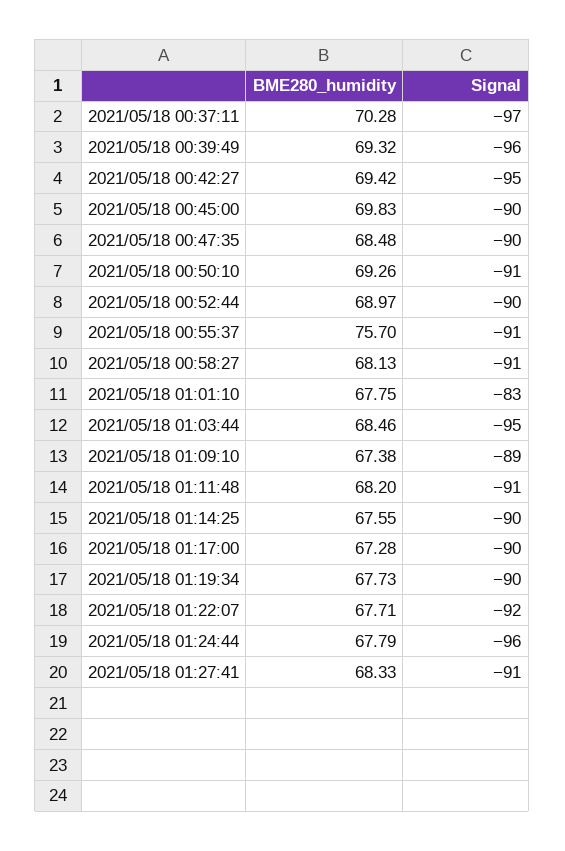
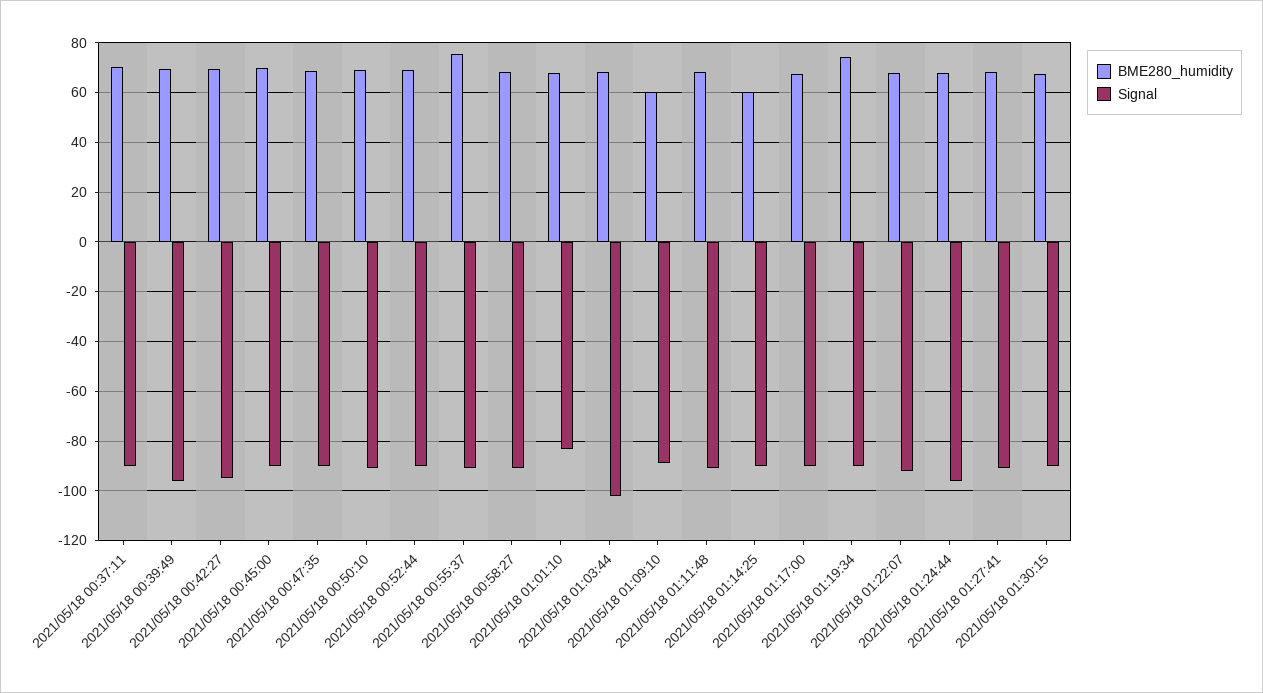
  {
    "BME280_humidity": {
      "2021/05/18 00:37:11": 70.28,
      "2021/05/18 00:39:49": 69.32,
      "2021/05/18 00:42:27": 69.42,
      "2021/05/18 00:45:00": 69.83,
      "2021/05/18 00:47:35": 68.48,
      "2021/05/18 00:50:10": 69.26,
      "2021/05/18 00:52:44": 68.97,
      "2021/05/18 00:55:37": 75.7,
      "2021/05/18 00:58:27": 68.13,
      "2021/05/18 01:01:10": 67.75,
      "2021/05/18 01:03:44": 68.46,
-     "2021/05/18 01:09:10": 67.38,
+     "2021/05/18 01:09:10": 60,
      "2021/05/18 01:11:48": 68.2,
-     "2021/05/18 01:14:25": 67.55,
+     "2021/05/18 01:14:25": 60,
      "2021/05/18 01:17:00": 67.28,
-     "2021/05/18 01:19:34": 67.73,
+     "2021/05/18 01:19:34": 75,
      "2021/05/18 01:22:07": 67.71,
      "2021/05/18 01:24:44": 67.79,
-     "2021/05/18 01:27:41": 68.33
+     "2021/05/18 01:27:41": 68.33,
+     "2021/05/18 01:30:15": 67.5
    },
    "Signal": {
-     "2021/05/18 00:37:11": -97,
+     "2021/05/18 00:37:11": -90,
      "2021/05/18 00:39:49": -96,
      "2021/05/18 00:42:27": -95,
      "2021/05/18 00:45:00": -90,
      "2021/05/18 00:47:35": -90,
      "2021/05/18 00:50:10": -91,
      "2021/05/18 00:52:44": -90,
      "2021/05/18 00:55:37": -91,
      "2021/05/18 00:58:27": -91,
      "2021/05/18 01:01:10": -83,
-     "2021/05/18 01:03:44": -95,
+     "2021/05/18 01:03:44": -102.5,
      "2021/05/18 01:09:10": -89,
      "2021/05/18 01:11:48": -91,
      "2021/05/18 01:14:25": -90,
      "2021/05/18 01:17:00": -90,
      "2021/05/18 01:19:34": -90,
      "2021/05/18 01:22:07": -92,
      "2021/05/18 01:24:44": -96,
-     "2021/05/18 01:27:41": -91
+     "2021/05/18 01:27:41": -91,
+     "2021/05/18 01:30:15": -90
    }
  }

